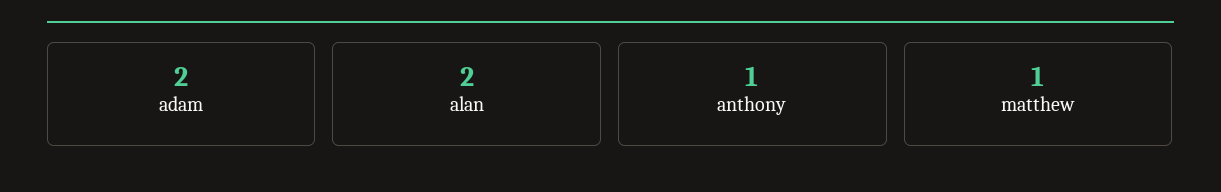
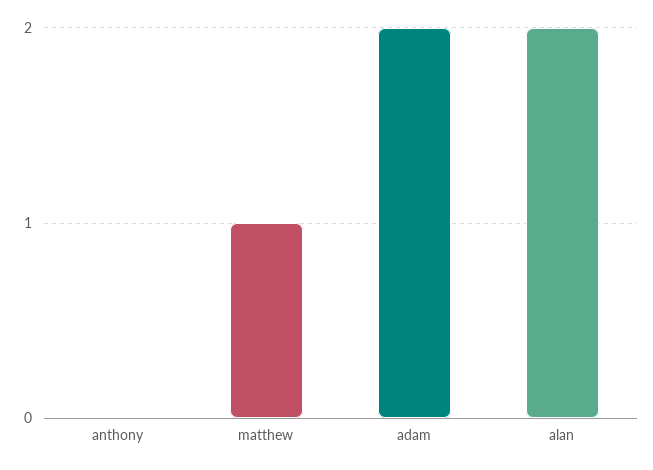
  {
    "adam": 2,
    "alan": 2,
-   "anthony": 1,
+   "anthony": 0,
    "matthew": 1
  }

